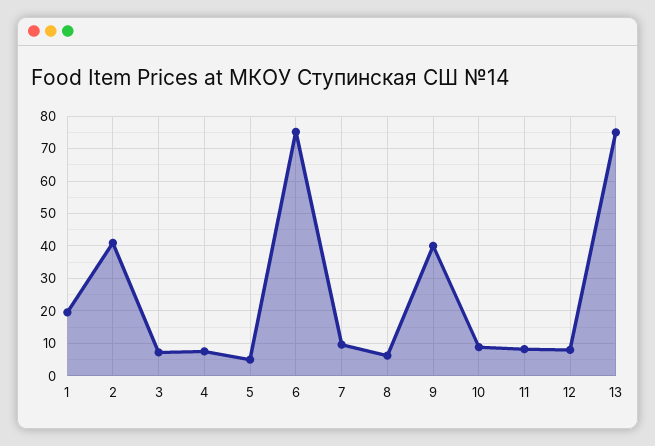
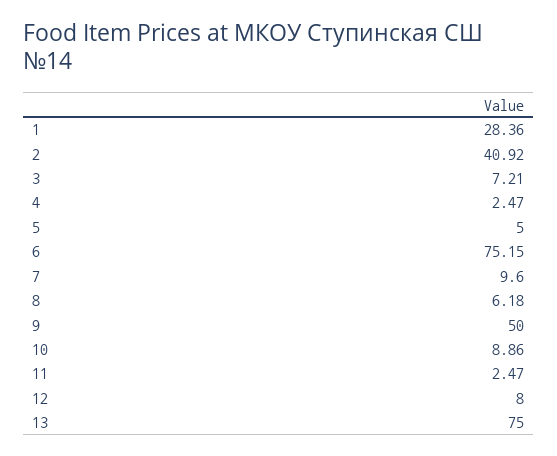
  {
-   "1": 20,
+   "1": 28.36,
    "2": 40.92,
    "3": 7.21,
-   "4": 8,
+   "4": 2.47,
    "5": 5,
    "6": 75.15,
    "7": 9.6,
    "8": 6.18,
-   "9": 40,
+   "9": 50,
    "10": 8.86,
-   "11": 8,
+   "11": 2.47,
    "12": 8,
    "13": 75
  }

